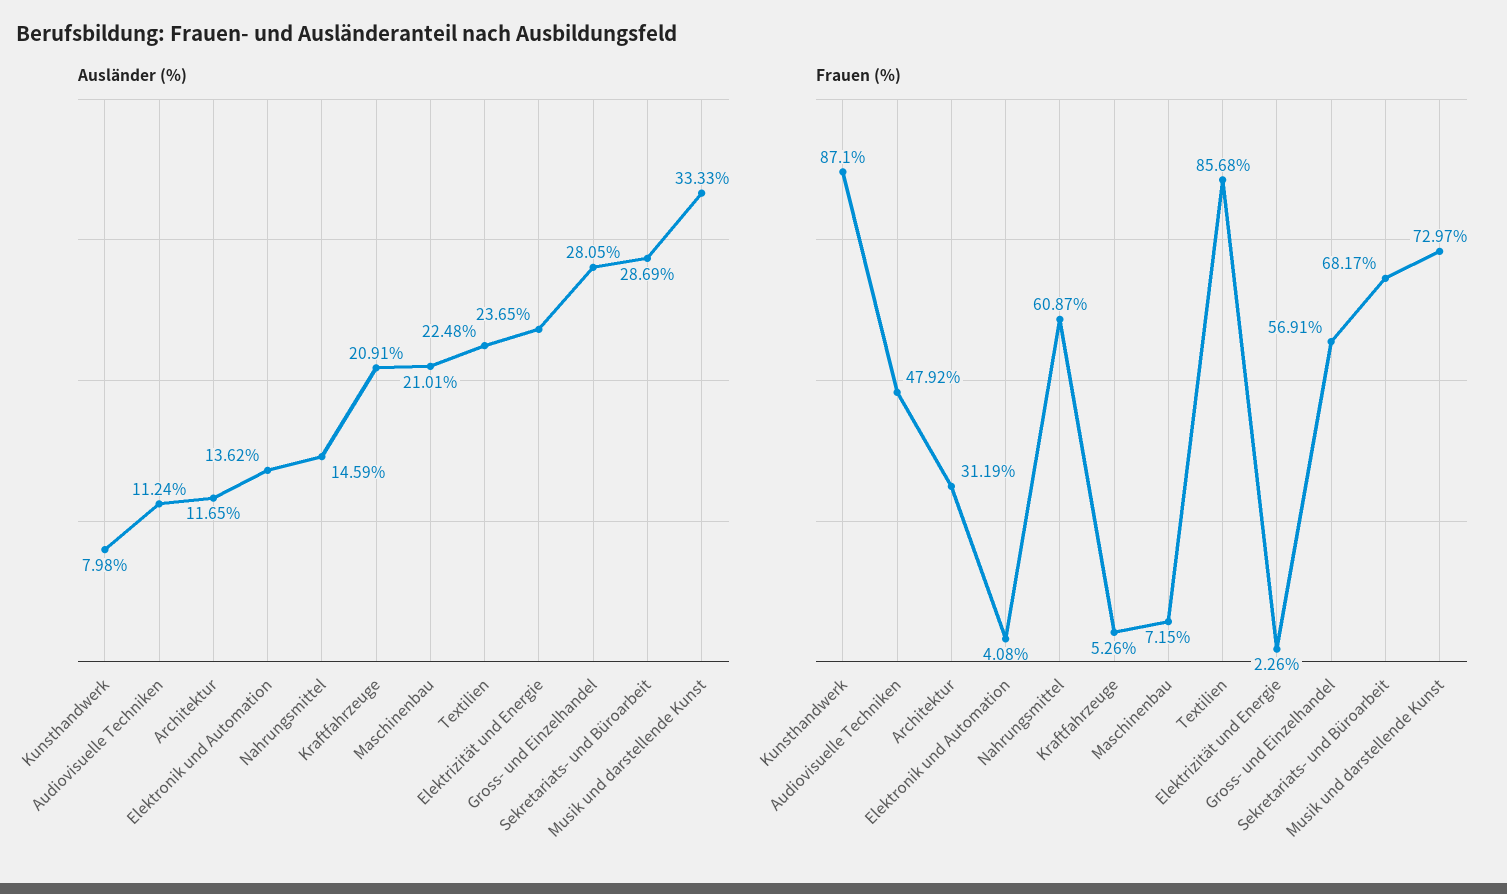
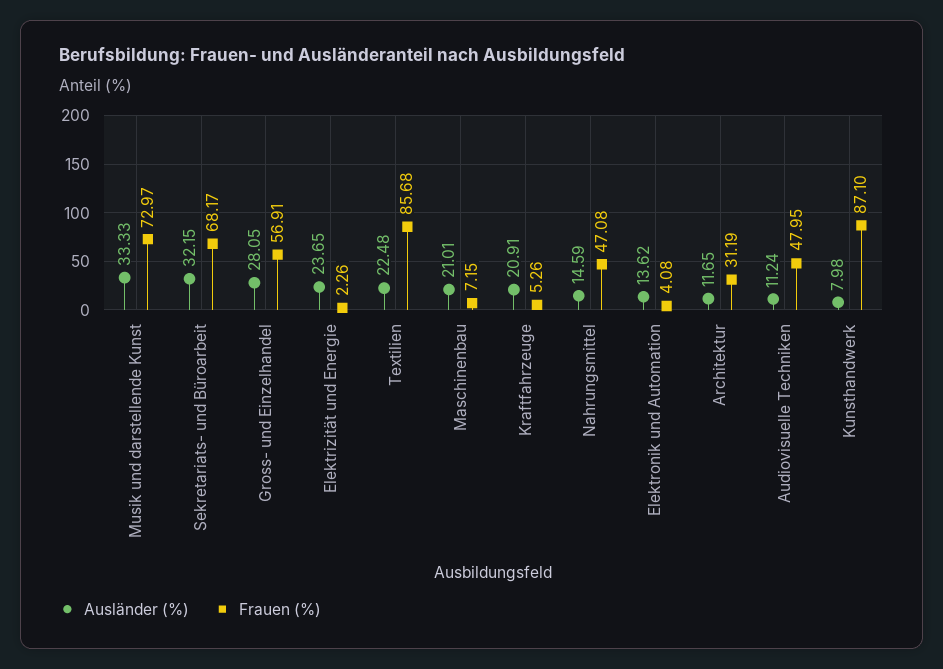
  {
    "Ausländer (%)": {
      "Kunsthandwerk": 7.98,
      "Audiovisuelle Techniken": 11.24,
      "Architektur": 11.65,
      "Elektronik und Automation": 13.62,
      "Nahrungsmittel": 14.59,
      "Kraftfahrzeuge": 20.91,
      "Maschinenbau": 21.01,
      "Textilien": 22.48,
      "Elektrizität und Energie": 23.65,
      "Gross- und Einzelhandel": 28.05,
-     "Sekretariats- und Büroarbeit": 28.69,
+     "Sekretariats- und Büroarbeit": 32.15,
      "Musik und darstellende Kunst": 33.33
    },
    "Frauen (%)": {
      "Kunsthandwerk": 87.1,
-     "Audiovisuelle Techniken": 47.92,
+     "Audiovisuelle Techniken": 47.95,
      "Architektur": 31.19,
      "Elektronik und Automation": 4.08,
-     "Nahrungsmittel": 60.87,
+     "Nahrungsmittel": 47.08,
      "Kraftfahrzeuge": 5.26,
      "Maschinenbau": 7.15,
      "Textilien": 85.68,
      "Elektrizität und Energie": 2.26,
      "Gross- und Einzelhandel": 56.91,
      "Sekretariats- und Büroarbeit": 68.17,
      "Musik und darstellende Kunst": 72.97
    }
  }

